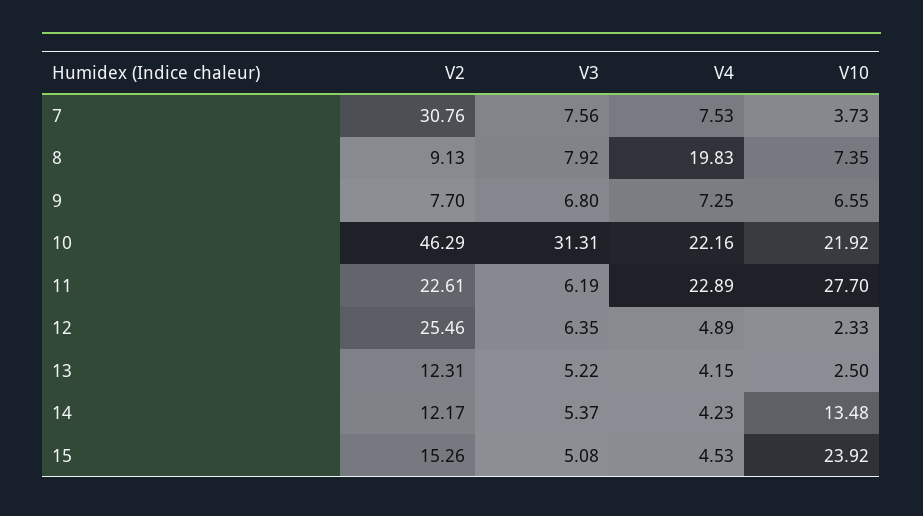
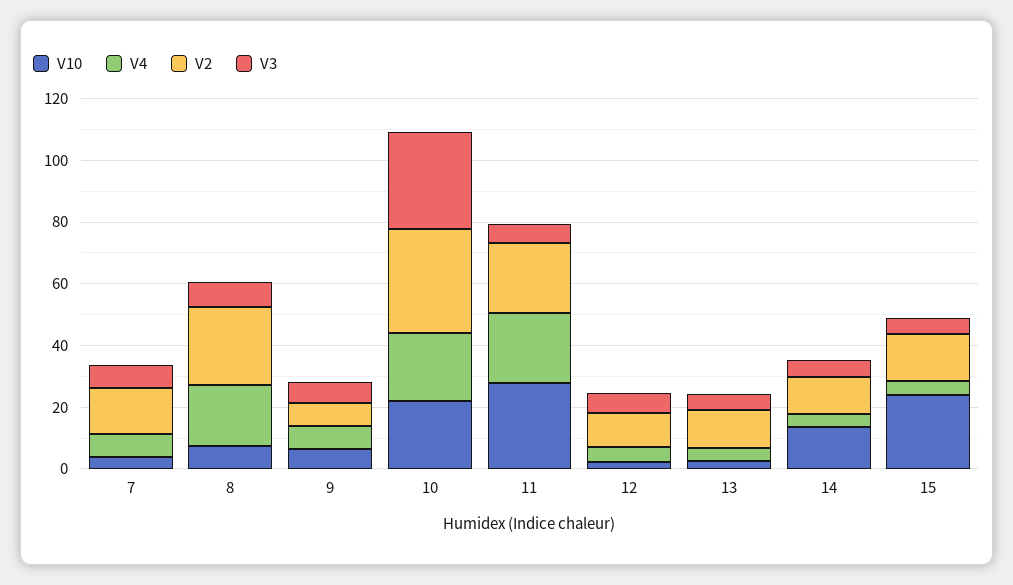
  {
    "V2": {
-     "7": 30.76,
+     "7": 15,
-     "8": 9.13,
+     "8": 25,
      "9": 7.7,
-     "10": 46.29,
+     "10": 35,
      "11": 22.61,
-     "12": 25.46,
+     "12": 10,
      "13": 12.31,
      "14": 12.17,
      "15": 15.26
    },
    "V3": {
      "7": 7.56,
      "8": 7.92,
      "9": 6.8,
      "10": 31.31,
      "11": 6.19,
      "12": 6.35,
      "13": 5.22,
      "14": 5.37,
      "15": 5.08
    },
    "V4": {
      "7": 7.53,
      "8": 19.83,
      "9": 7.25,
      "10": 22.16,
      "11": 22.89,
      "12": 4.89,
      "13": 4.15,
      "14": 4.23,
      "15": 4.53
    },
    "V10": {
      "7": 3.73,
      "8": 7.35,
      "9": 6.55,
      "10": 21.92,
      "11": 27.7,
      "12": 2.33,
      "13": 2.5,
      "14": 13.48,
      "15": 23.92
    }
  }

